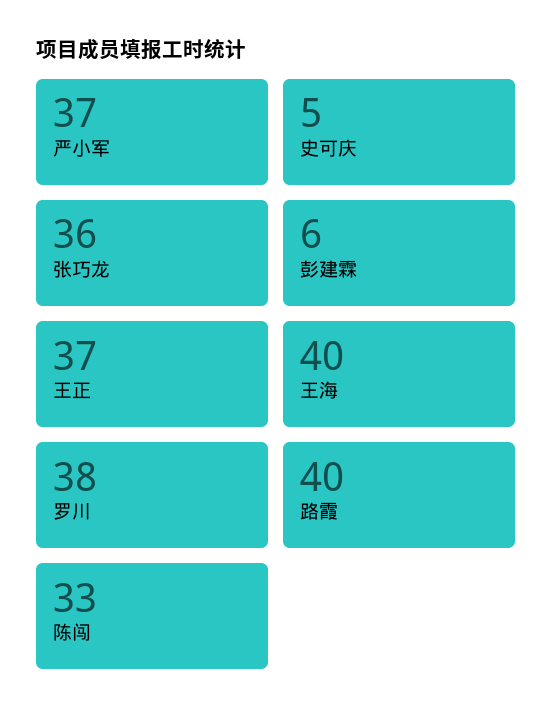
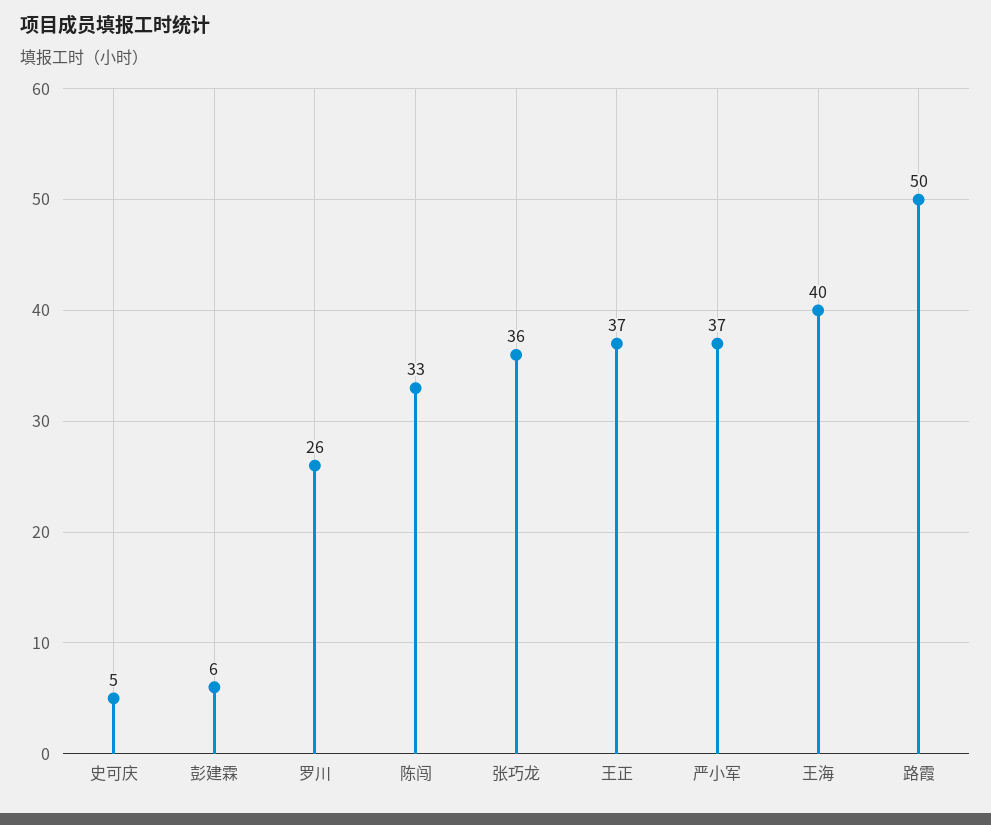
  {
    "严小军": 37,
    "史可庆": 5,
    "张巧龙": 36,
    "彭建霖": 6,
    "王正": 37,
    "王海": 40,
-   "罗川": 38,
+   "罗川": 26,
-   "路霞": 40,
+   "路霞": 50,
    "陈闯": 33
  }

